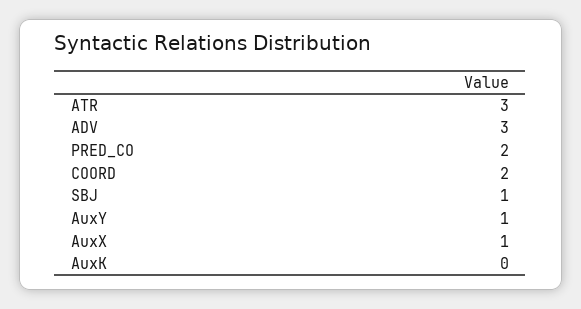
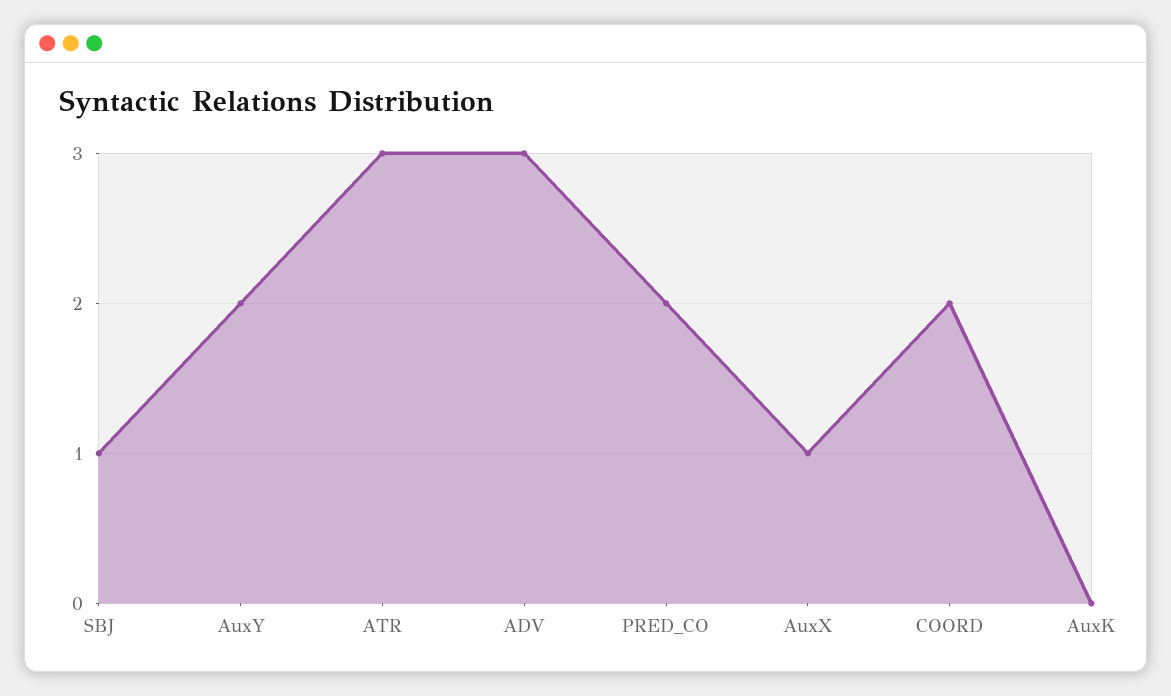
  {
    "ATR": 3,
    "ADV": 3,
    "PRED_CO": 2,
    "COORD": 2,
    "SBJ": 1,
-   "AuxY": 1,
+   "AuxY": 2,
    "AuxX": 1,
    "AuxK": 0
  }

